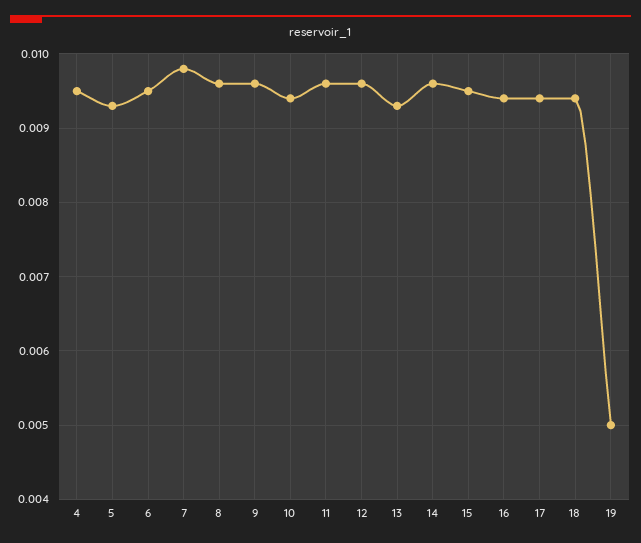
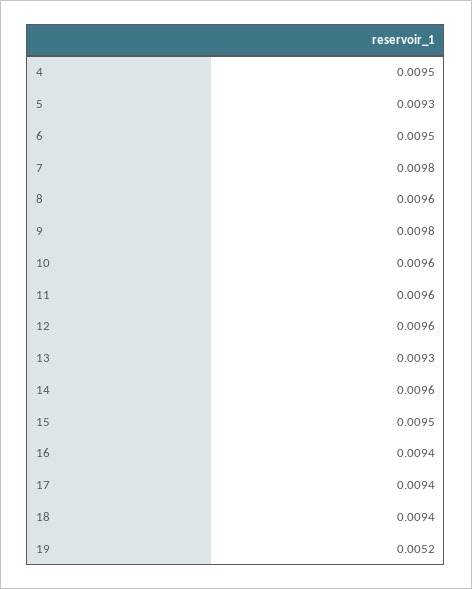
  {
    "4": 0.0095,
    "5": 0.0093,
    "6": 0.0095,
    "7": 0.0098,
    "8": 0.0096,
-   "9": 0.0096,
+   "9": 0.0098,
-   "10": 0.0094,
+   "10": 0.0096,
    "11": 0.0096,
    "12": 0.0096,
    "13": 0.0093,
    "14": 0.0096,
    "15": 0.0095,
    "16": 0.0094,
    "17": 0.0094,
    "18": 0.0094,
-   "19": 0.005
+   "19": 0.0052
  }

